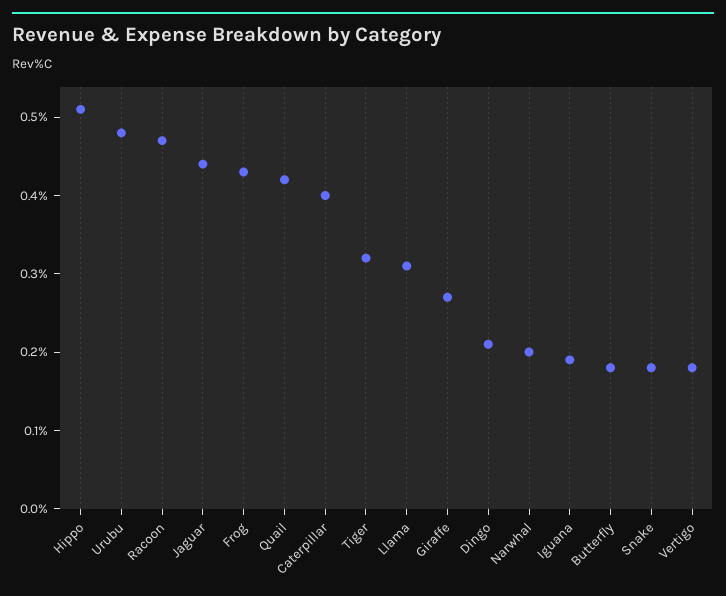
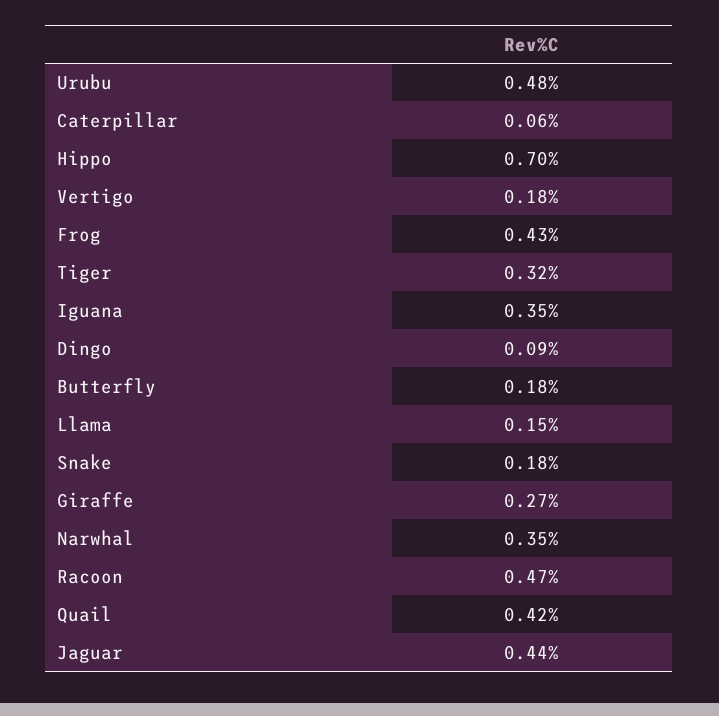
  {
-   "Hippo": 0.5,
+   "Hippo": 0.7,
    "Urubu": 0.48,
    "Racoon": 0.47,
    "Jaguar": 0.44,
    "Frog": 0.43,
    "Quail": 0.42,
-   "Caterpillar": 0.4,
+   "Caterpillar": 0.06,
    "Tiger": 0.32,
-   "Llama": 0.3,
+   "Llama": 0.15,
    "Giraffe": 0.27,
-   "Dingo": 0.2,
+   "Dingo": 0.09,
-   "Narwhal": 0.2,
+   "Narwhal": 0.35,
-   "Iguana": 0.2,
+   "Iguana": 0.35,
    "Butterfly": 0.18,
    "Snake": 0.18,
    "Vertigo": 0.18
  }

